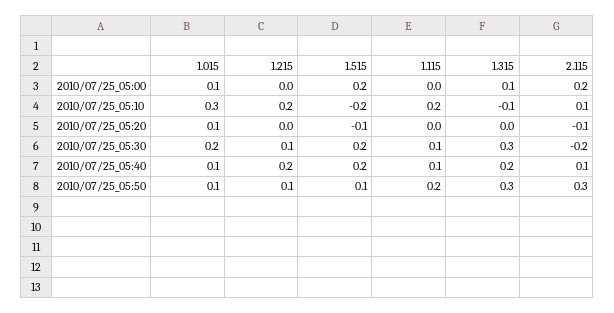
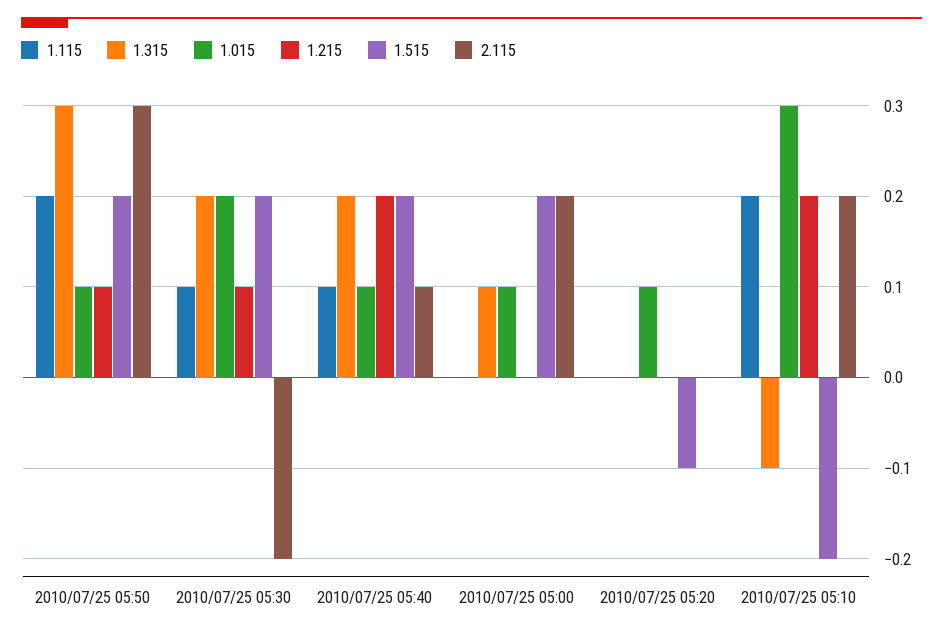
  {
    "1.015": {
      "2010/07/25_05:00": 0.1,
      "2010/07/25_05:10": 0.3,
      "2010/07/25_05:20": 0.1,
      "2010/07/25_05:30": 0.2,
      "2010/07/25_05:40": 0.1,
      "2010/07/25_05:50": 0.1
    },
    "1.215": {
      "2010/07/25_05:00": 0,
      "2010/07/25_05:10": 0.2,
      "2010/07/25_05:20": 0,
      "2010/07/25_05:30": 0.1,
      "2010/07/25_05:40": 0.2,
      "2010/07/25_05:50": 0.1
    },
    "1.515": {
      "2010/07/25_05:00": 0.2,
      "2010/07/25_05:10": -0.2,
      "2010/07/25_05:20": -0.1,
      "2010/07/25_05:30": 0.2,
      "2010/07/25_05:40": 0.2,
-     "2010/07/25_05:50": 0.1
+     "2010/07/25_05:50": 0.2
    },
    "1.115": {
      "2010/07/25_05:00": 0,
      "2010/07/25_05:10": 0.2,
      "2010/07/25_05:20": 0,
      "2010/07/25_05:30": 0.1,
      "2010/07/25_05:40": 0.1,
      "2010/07/25_05:50": 0.2
    },
    "1.315": {
      "2010/07/25_05:00": 0.1,
      "2010/07/25_05:10": -0.1,
      "2010/07/25_05:20": 0,
-     "2010/07/25_05:30": 0.3,
+     "2010/07/25_05:30": 0.2,
      "2010/07/25_05:40": 0.2,
      "2010/07/25_05:50": 0.3
    },
    "2.115": {
      "2010/07/25_05:00": 0.2,
-     "2010/07/25_05:10": 0.1,
+     "2010/07/25_05:10": 0.2,
-     "2010/07/25_05:20": -0.1,
+     "2010/07/25_05:20": 0,
      "2010/07/25_05:30": -0.2,
      "2010/07/25_05:40": 0.1,
      "2010/07/25_05:50": 0.3
    }
  }

